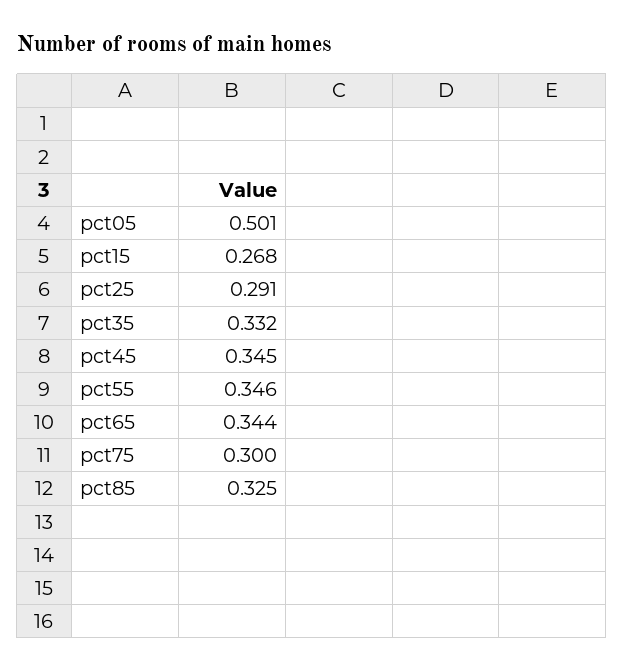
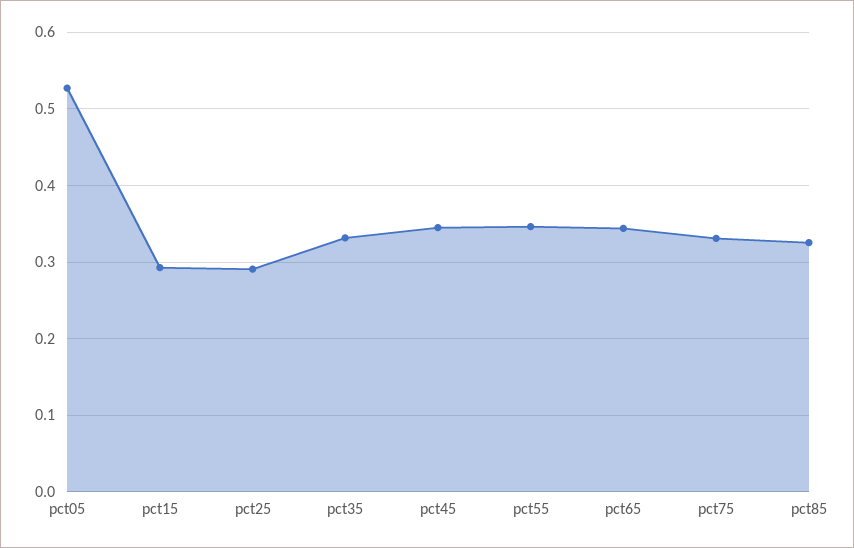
  {
-   "pct05": 0.501,
+   "pct05": 0.53,
-   "pct15": 0.268,
+   "pct15": 0.29,
    "pct25": 0.291,
    "pct35": 0.332,
    "pct45": 0.345,
    "pct55": 0.346,
    "pct65": 0.344,
-   "pct75": 0.3,
+   "pct75": 0.33,
    "pct85": 0.325
  }

